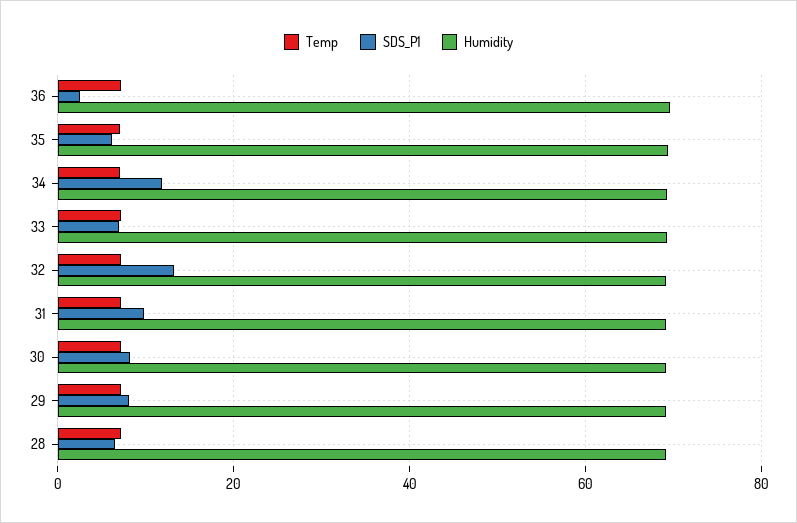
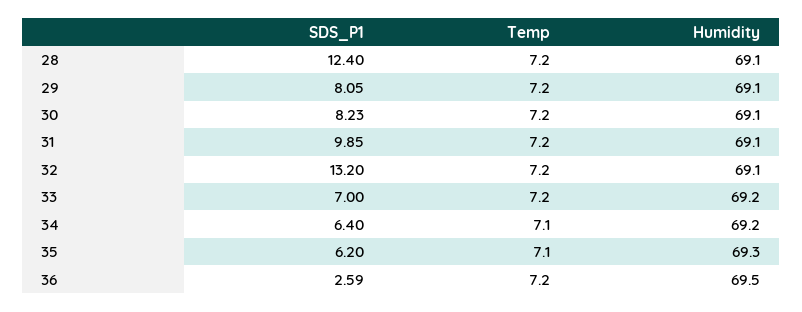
  {
    "Temp": {
      "36": 7.2,
      "35": 7.1,
      "34": 7.1,
      "33": 7.2,
      "32": 7.2,
      "31": 7.2,
      "30": 7.2,
      "29": 7.2,
      "28": 7.2
    },
    "SDS_P1": {
      "36": 2.59,
      "35": 6.2,
-     "34": 12,
+     "34": 6.4,
      "33": 7,
      "32": 13.2,
      "31": 9.85,
      "30": 8.23,
      "29": 8.05,
-     "28": 6
+     "28": 12.4
    },
    "Humidity": {
      "36": 69.5,
      "35": 69.3,
      "34": 69.2,
      "33": 69.2,
      "32": 69.1,
      "31": 69.1,
      "30": 69.1,
      "29": 69.1,
      "28": 69.1
    }
  }

